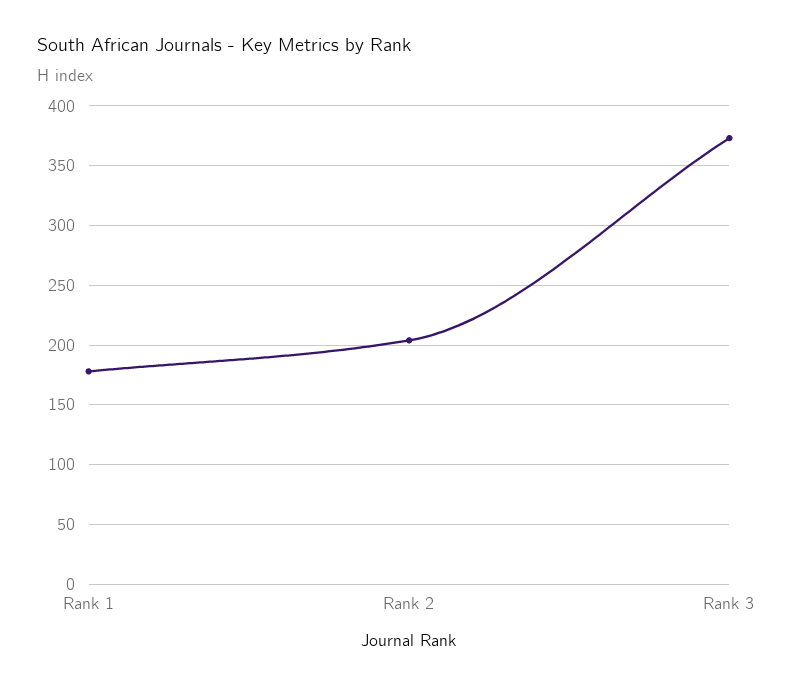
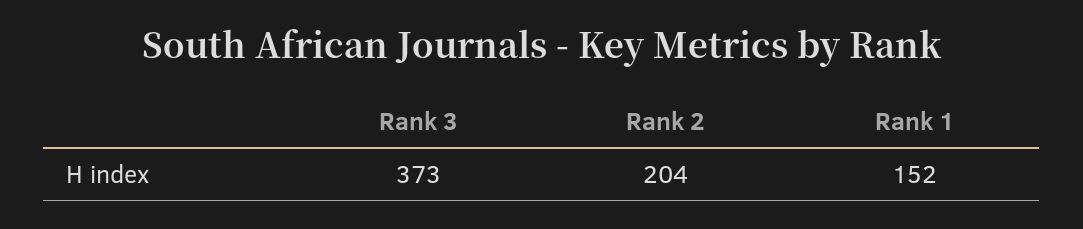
  {
-   "Rank 1": 180,
+   "Rank 1": 152,
    "Rank 2": 204,
    "Rank 3": 373
  }

